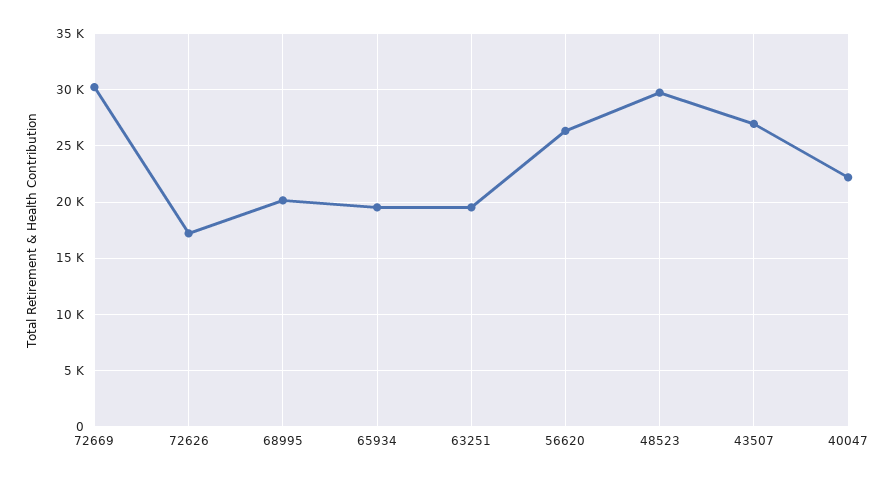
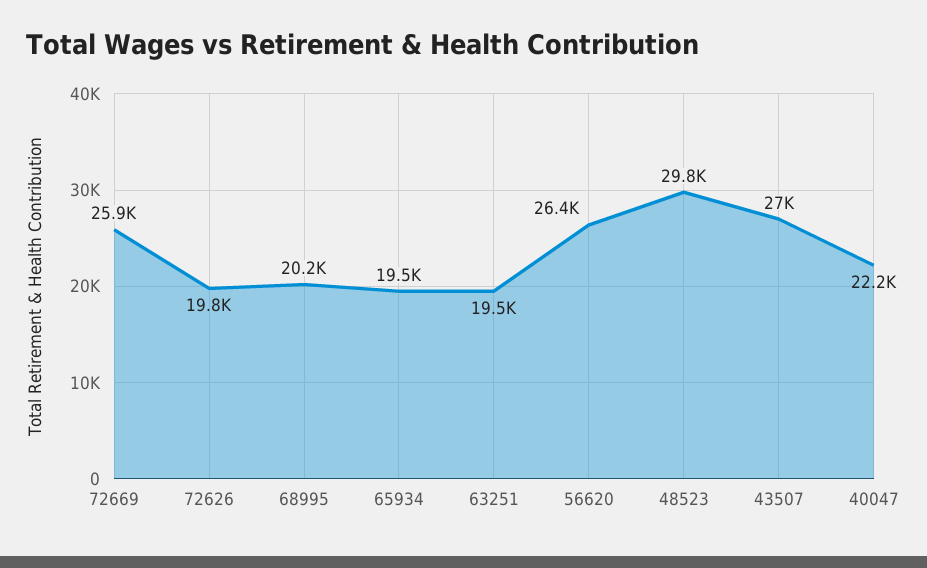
  {
-   "72669": 30000,
+   "72669": 25900,
-   "72626": 17000,
+   "72626": 19800,
    "68995": 20200,
    "65934": 19500,
    "63251": 19500,
    "56620": 26400,
    "48523": 29800,
    "43507": 27000,
    "40047": 22200
  }

